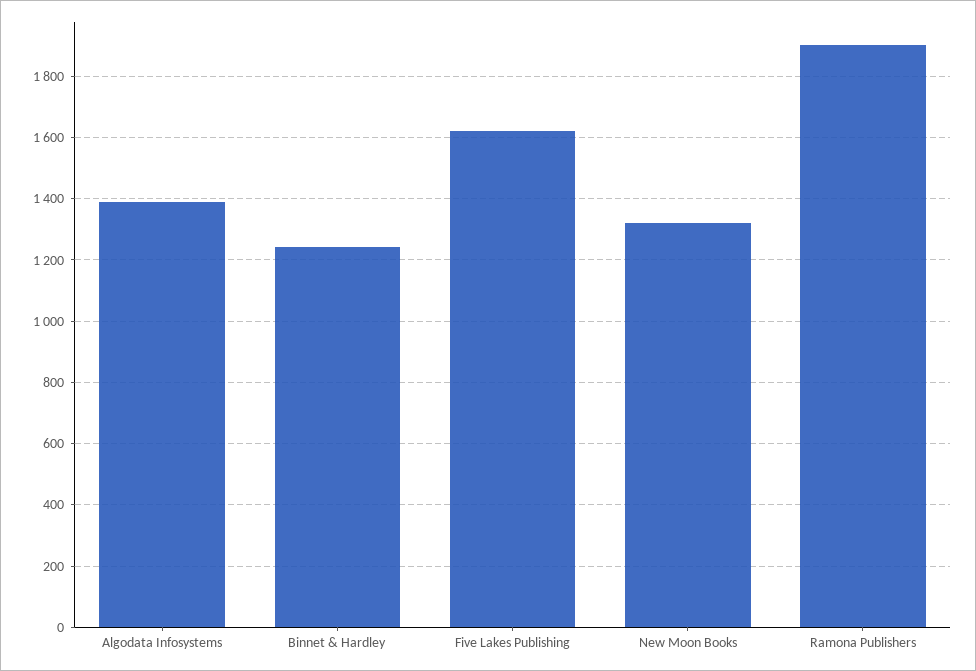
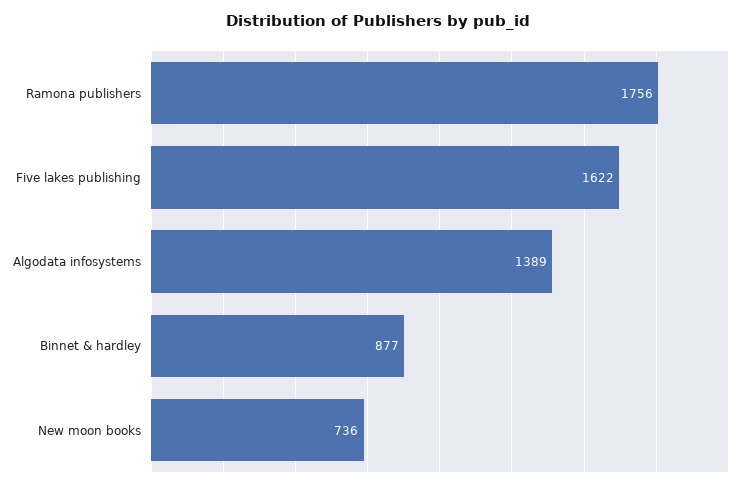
  {
    "Algodata Infosystems": 1389,
-   "Binnet & Hardley": 1240,
+   "Binnet & Hardley": 877,
    "Five Lakes Publishing": 1622,
-   "New Moon Books": 1320,
+   "New Moon Books": 736,
-   "Ramona Publishers": 1900
+   "Ramona Publishers": 1756
  }

